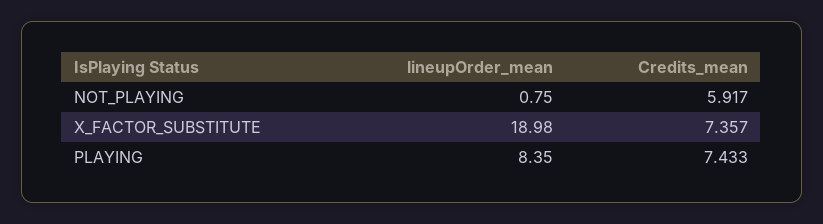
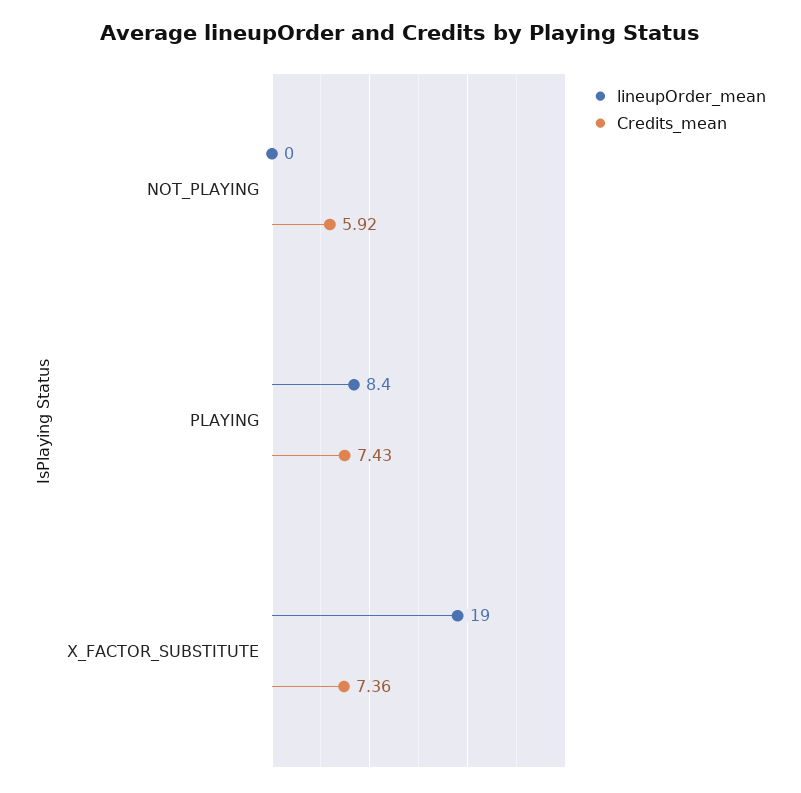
  {
    "lineupOrder_mean": {
-     "NOT_PLAYING": 0.75,
+     "NOT_PLAYING": 0,
      "X_FACTOR_SUBSTITUTE": 18.98,
      "PLAYING": 8.35
    },
    "Credits_mean": {
      "NOT_PLAYING": 5.917,
      "X_FACTOR_SUBSTITUTE": 7.357,
      "PLAYING": 7.433
    }
  }

